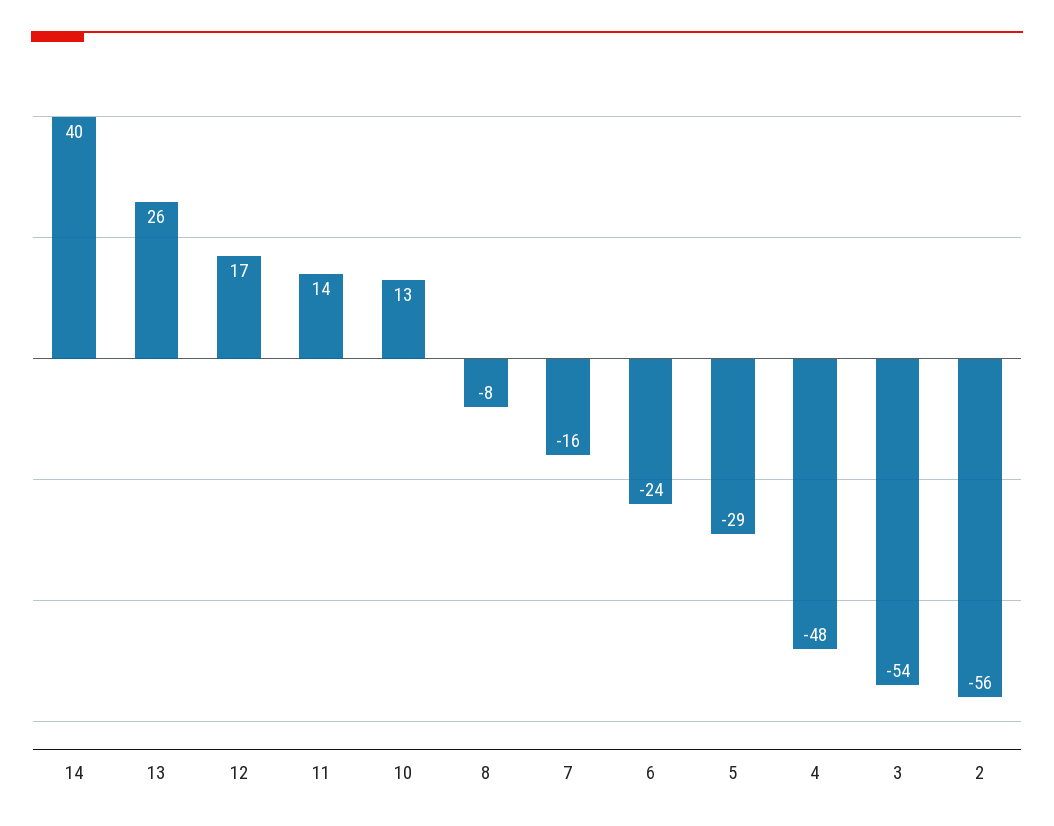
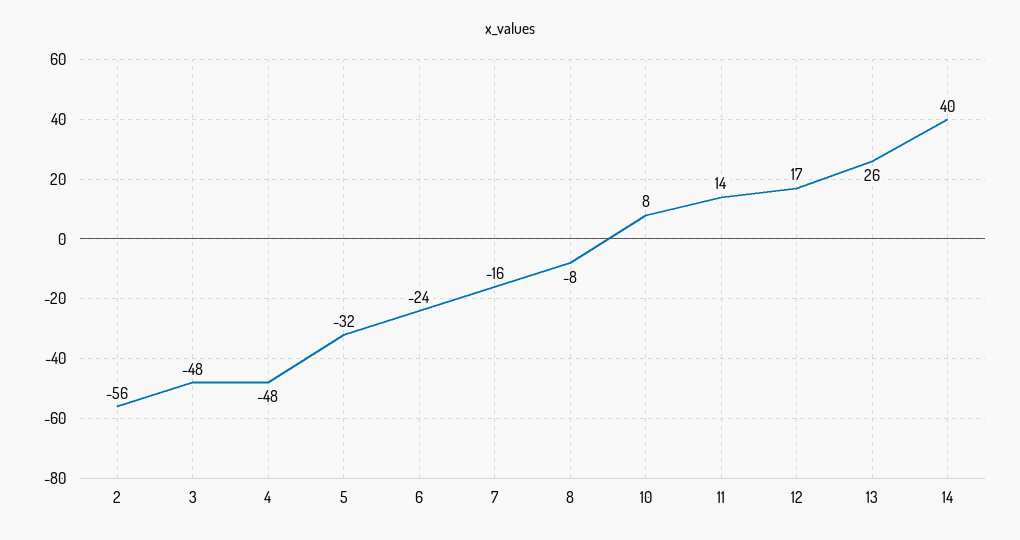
  {
    "14": 40,
    "13": 26,
    "12": 17,
    "11": 14,
-   "10": 13,
+   "10": 8,
    "8": -8,
    "7": -16,
    "6": -24,
-   "5": -29,
+   "5": -32,
    "4": -48,
-   "3": -54,
+   "3": -48,
    "2": -56
  }

